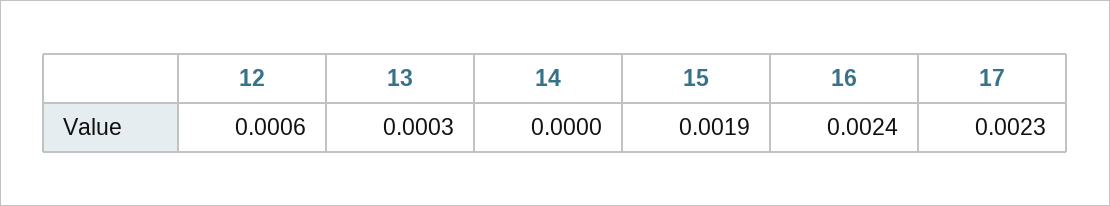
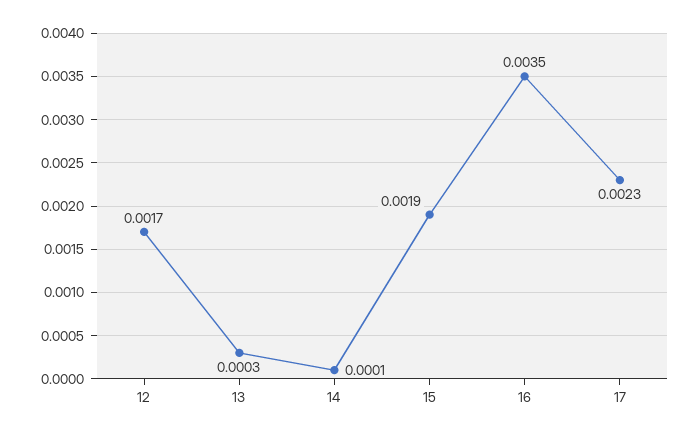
  {
-   "12": 0.0006,
+   "12": 0.0017,
    "13": 0.0003,
-   "14": 0,
+   "14": 0.0001,
    "15": 0.0019,
-   "16": 0.0024,
+   "16": 0.0035,
    "17": 0.0023
  }

